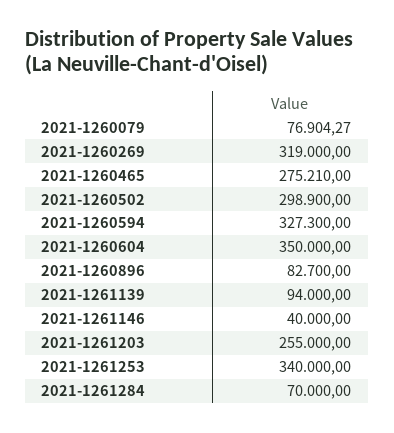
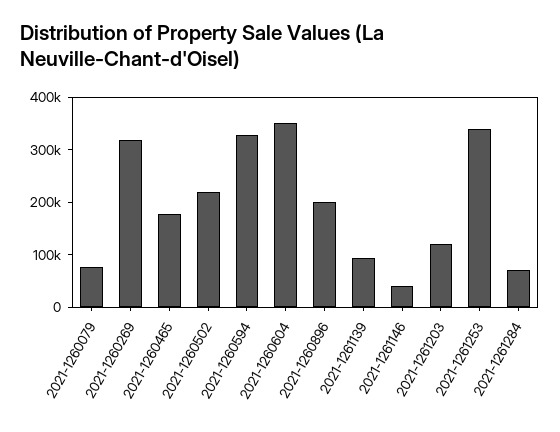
  {
    "2021-1260079": 76904.27,
    "2021-1260269": 319000,
-   "2021-1260465": 275210,
+   "2021-1260465": 180000,
-   "2021-1260502": 298900,
+   "2021-1260502": 220000,
    "2021-1260594": 327300,
    "2021-1260604": 350000,
-   "2021-1260896": 82700,
+   "2021-1260896": 200000,
    "2021-1261139": 94000,
    "2021-1261146": 40000,
-   "2021-1261203": 255000,
+   "2021-1261203": 120000,
    "2021-1261253": 340000,
    "2021-1261284": 70000
  }

